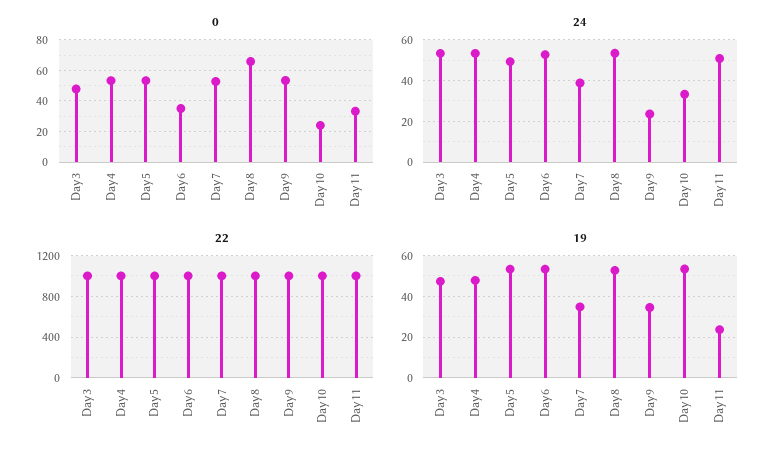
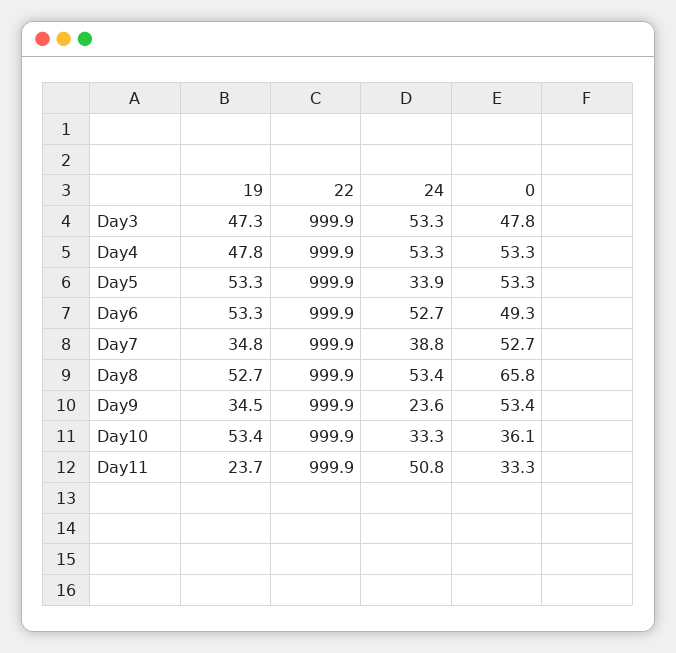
  {
    "0": {
      "Day3": 47.8,
      "Day4": 53.3,
      "Day5": 53.3,
-     "Day6": 35,
+     "Day6": 49.3,
      "Day7": 52.7,
      "Day8": 65.8,
      "Day9": 53.4,
-     "Day10": 25,
+     "Day10": 36.1,
      "Day11": 33.3
    },
    "24": {
      "Day3": 53.3,
      "Day4": 53.3,
-     "Day5": 50,
+     "Day5": 33.9,
      "Day6": 52.7,
      "Day7": 38.8,
      "Day8": 53.4,
      "Day9": 23.6,
      "Day10": 33.3,
      "Day11": 50.8
    },
    "22": {
      "Day3": 999.9,
      "Day4": 999.9,
      "Day5": 999.9,
      "Day6": 999.9,
      "Day7": 999.9,
      "Day8": 999.9,
      "Day9": 999.9,
      "Day10": 999.9,
      "Day11": 999.9
    },
    "19": {
      "Day3": 47.3,
      "Day4": 47.8,
      "Day5": 53.3,
      "Day6": 53.3,
      "Day7": 34.8,
      "Day8": 52.7,
      "Day9": 34.5,
      "Day10": 53.4,
      "Day11": 23.7
    }
  }

